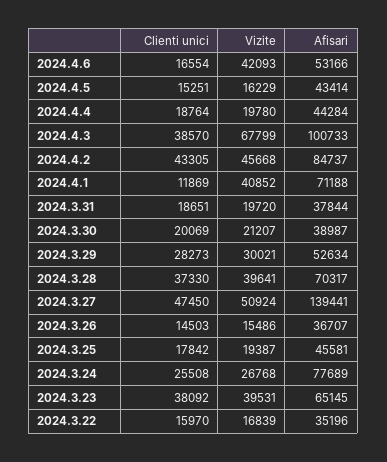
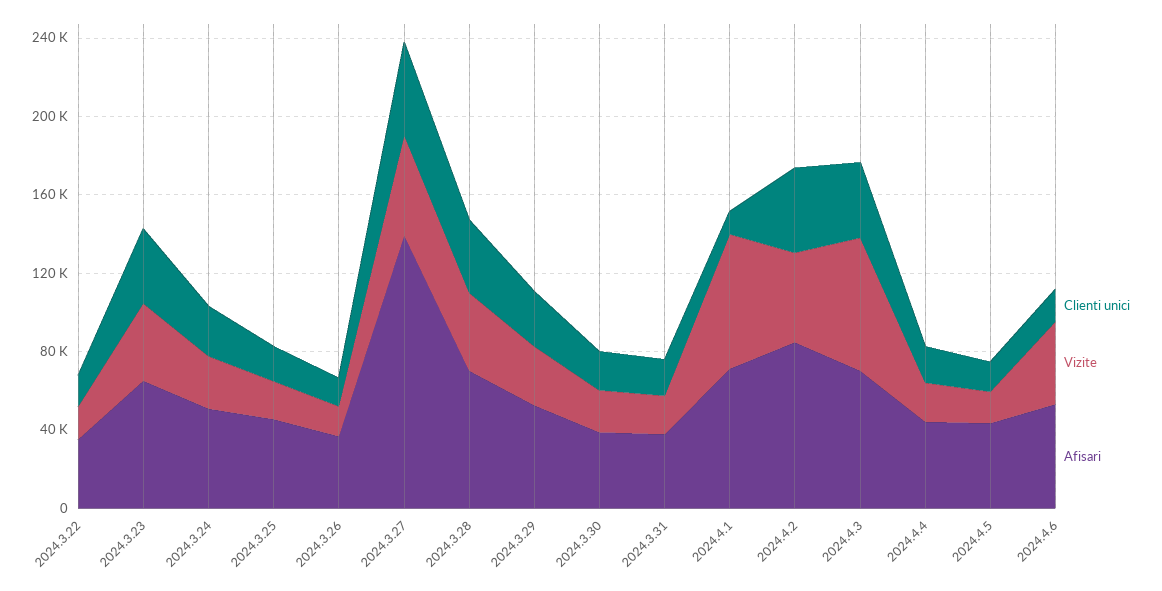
  {
    "Clienti unici": {
      "2024.4.6": 16554,
      "2024.4.5": 15251,
      "2024.4.4": 18764,
      "2024.4.3": 38570,
      "2024.4.2": 43305,
      "2024.4.1": 11869,
      "2024.3.31": 18651,
      "2024.3.30": 20069,
      "2024.3.29": 28273,
      "2024.3.28": 37330,
      "2024.3.27": 47450,
      "2024.3.26": 14503,
      "2024.3.25": 17842,
      "2024.3.24": 25508,
      "2024.3.23": 38092,
      "2024.3.22": 15970
    },
    "Vizite": {
      "2024.4.6": 42093,
      "2024.4.5": 16229,
      "2024.4.4": 19780,
      "2024.4.3": 67799,
      "2024.4.2": 45668,
-     "2024.4.1": 40852,
+     "2024.4.1": 70000,
      "2024.3.31": 19720,
      "2024.3.30": 21207,
      "2024.3.29": 30021,
      "2024.3.28": 39641,
      "2024.3.27": 50924,
      "2024.3.26": 15486,
      "2024.3.25": 19387,
      "2024.3.24": 26768,
      "2024.3.23": 39531,
      "2024.3.22": 16839
    },
    "Afisari": {
      "2024.4.6": 53166,
      "2024.4.5": 43414,
      "2024.4.4": 44284,
-     "2024.4.3": 100733,
+     "2024.4.3": 70000,
      "2024.4.2": 84737,
      "2024.4.1": 71188,
      "2024.3.31": 37844,
      "2024.3.30": 38987,
      "2024.3.29": 52634,
      "2024.3.28": 70317,
      "2024.3.27": 139441,
      "2024.3.26": 36707,
      "2024.3.25": 45581,
-     "2024.3.24": 77689,
+     "2024.3.24": 50000,
      "2024.3.23": 65145,
      "2024.3.22": 35196
    }
  }

